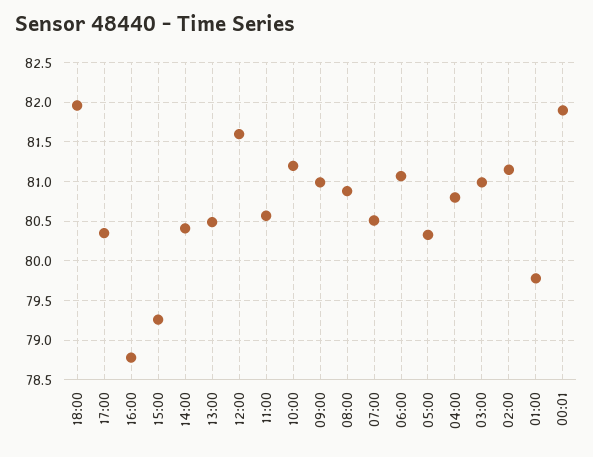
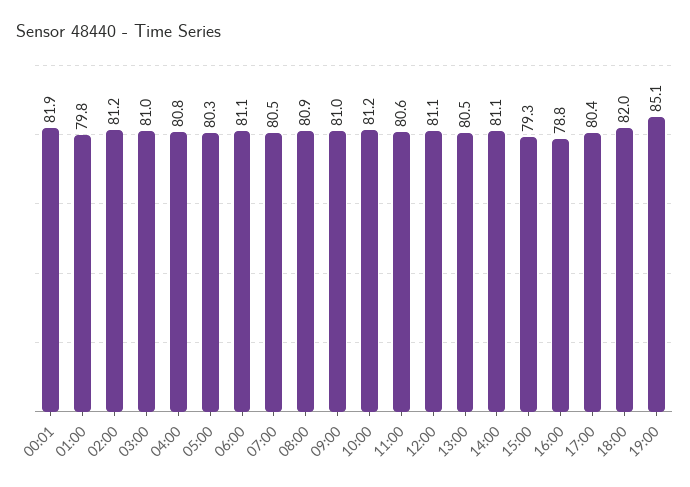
  {
    "18:00": 82,
    "17:00": 80.4,
    "16:00": 78.8,
    "15:00": 79.3,
-   "14:00": 80.4,
+   "14:00": 81.1,
    "13:00": 80.5,
-   "12:00": 81.6,
+   "12:00": 81.1,
    "11:00": 80.6,
    "10:00": 81.2,
    "09:00": 81,
    "08:00": 80.9,
    "07:00": 80.5,
    "06:00": 81.1,
    "05:00": 80.3,
    "04:00": 80.8,
    "03:00": 81,
    "02:00": 81.2,
    "01:00": 79.8,
-   "00:01": 81.9
+   "00:01": 81.9,
+   "19:00": 85.1
  }

